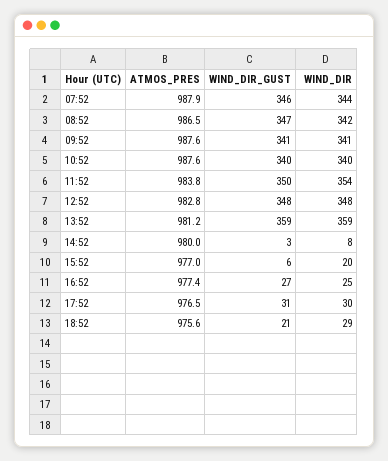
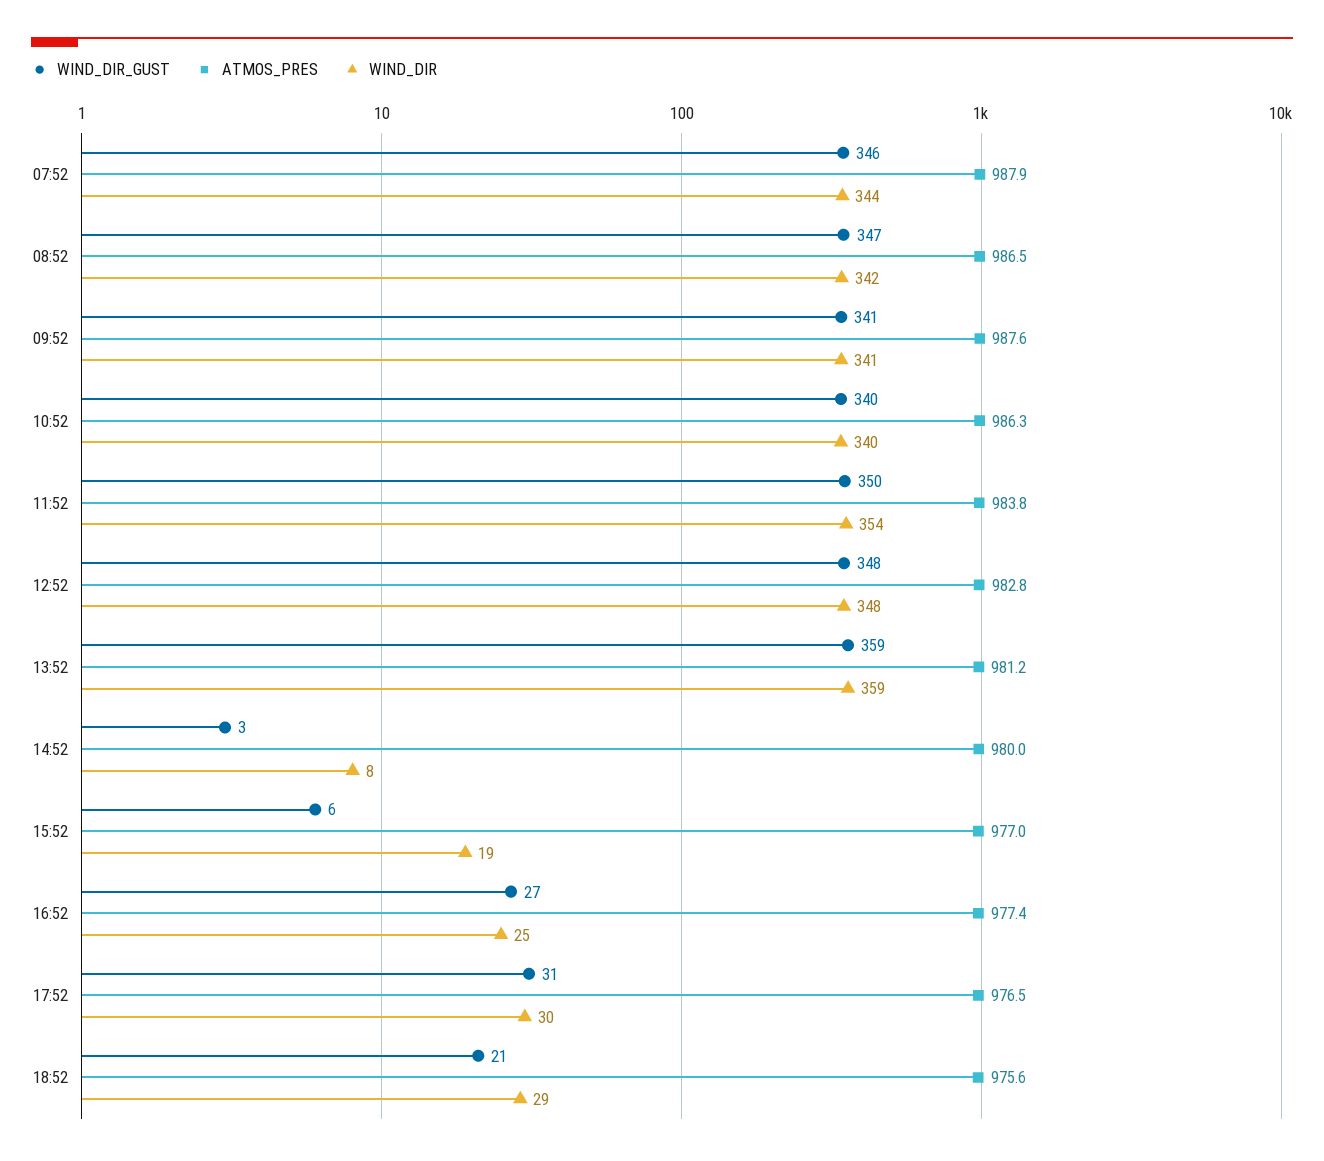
  {
    "ATMOS_PRES": {
      "07:52": 987.9,
      "08:52": 986.5,
      "09:52": 987.6,
-     "10:52": 987.6,
+     "10:52": 986.3,
      "11:52": 983.8,
      "12:52": 982.8,
      "13:52": 981.2,
      "14:52": 980,
      "15:52": 977,
      "16:52": 977.4,
      "17:52": 976.5,
      "18:52": 975.6
    },
    "WIND_DIR_GUST": {
      "07:52": 346,
      "08:52": 347,
      "09:52": 341,
      "10:52": 340,
      "11:52": 350,
      "12:52": 348,
      "13:52": 359,
      "14:52": 3,
      "15:52": 6,
      "16:52": 27,
      "17:52": 31,
      "18:52": 21
    },
    "WIND_DIR": {
      "07:52": 344,
      "08:52": 342,
      "09:52": 341,
      "10:52": 340,
      "11:52": 354,
      "12:52": 348,
      "13:52": 359,
      "14:52": 8,
-     "15:52": 20,
+     "15:52": 19,
      "16:52": 25,
      "17:52": 30,
      "18:52": 29
    }
  }

